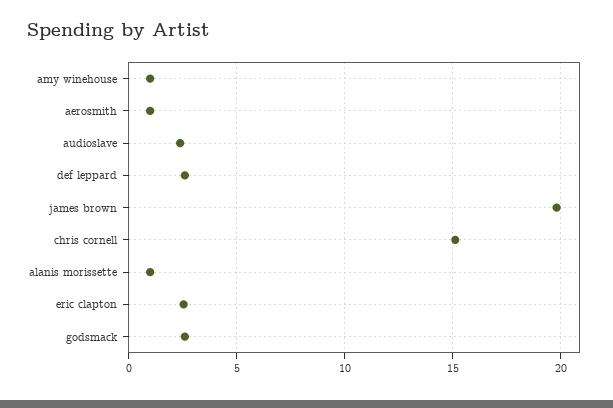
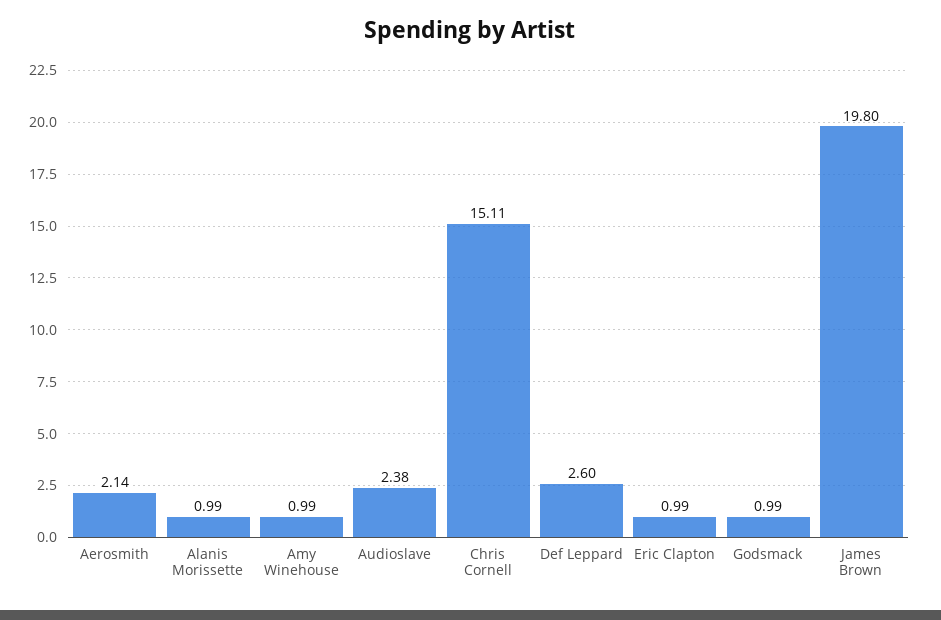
  {
    "amy winehouse": 0.99,
-   "aerosmith": 1,
+   "aerosmith": 2.14,
    "audioslave": 2.38,
    "def leppard": 2.6,
    "james brown": 19.8,
    "chris cornell": 15.11,
    "alanis morissette": 0.99,
-   "eric clapton": 2.5,
+   "eric clapton": 0.99,
-   "godsmack": 2.5
+   "godsmack": 0.99
  }

